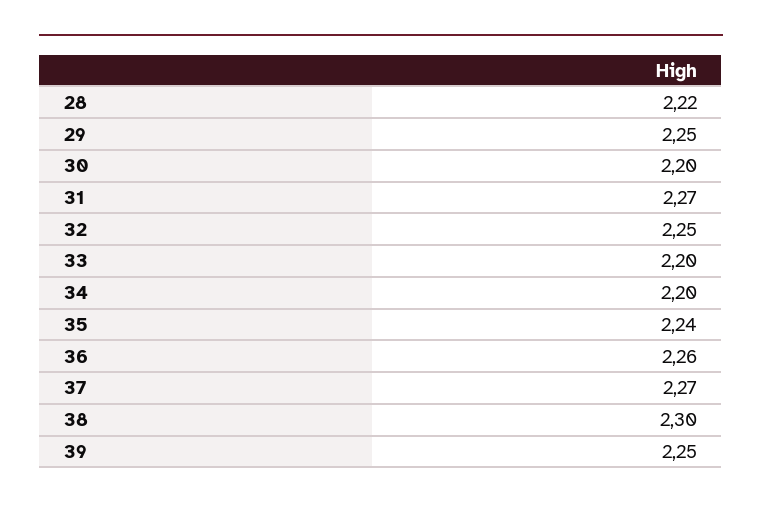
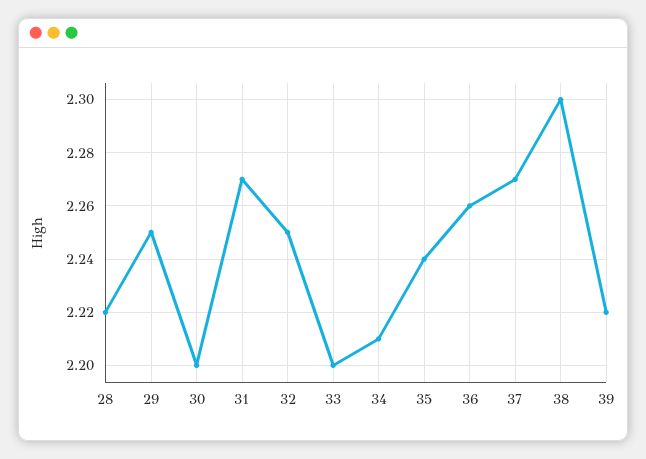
  {
    "28": 2.22,
    "29": 2.25,
    "30": 2.2,
    "31": 2.27,
    "32": 2.25,
    "33": 2.2,
-   "34": 2.2,
+   "34": 2.21,
    "35": 2.24,
    "36": 2.26,
    "37": 2.27,
    "38": 2.3,
-   "39": 2.25
+   "39": 2.22
  }

